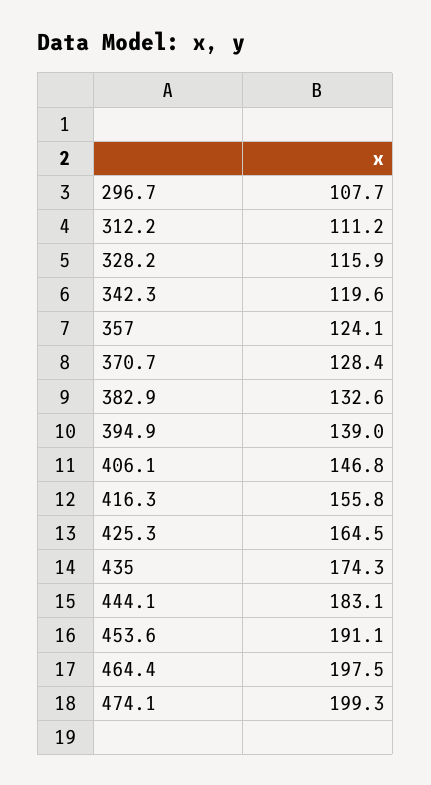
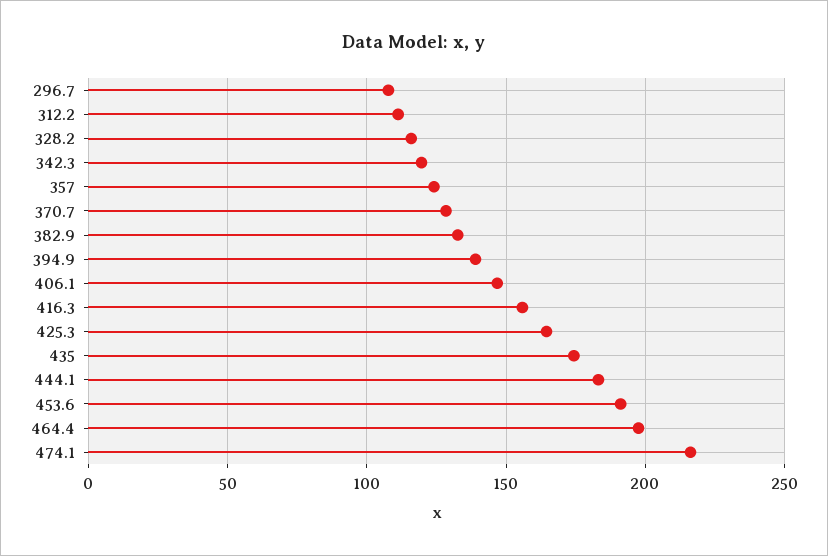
  {
    "296.7": 107.7,
    "312.2": 111.2,
    "328.2": 115.9,
    "342.3": 119.6,
    "357": 124.1,
    "370.7": 128.4,
    "382.9": 132.6,
    "394.9": 139,
    "406.1": 146.8,
    "416.3": 155.8,
    "425.3": 164.5,
    "435": 174.3,
    "444.1": 183.1,
    "453.6": 191.1,
    "464.4": 197.5,
-   "474.1": 199.3
+   "474.1": 215
  }

